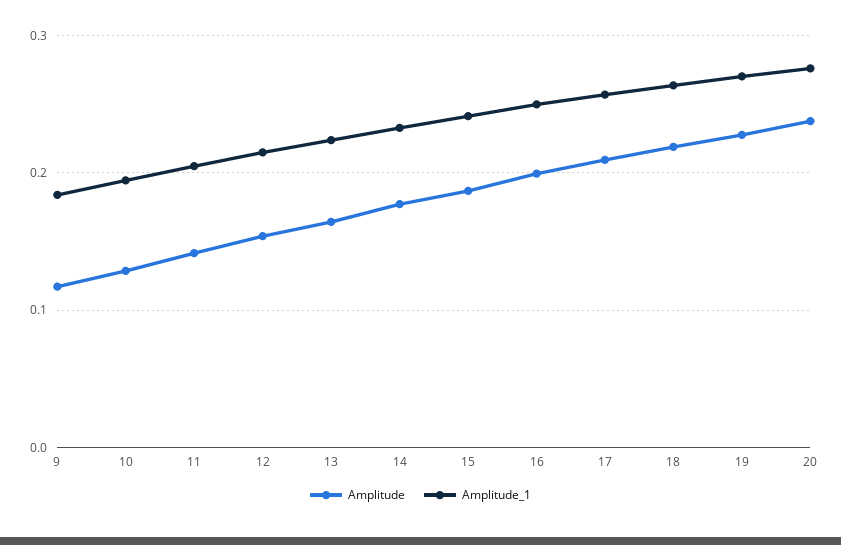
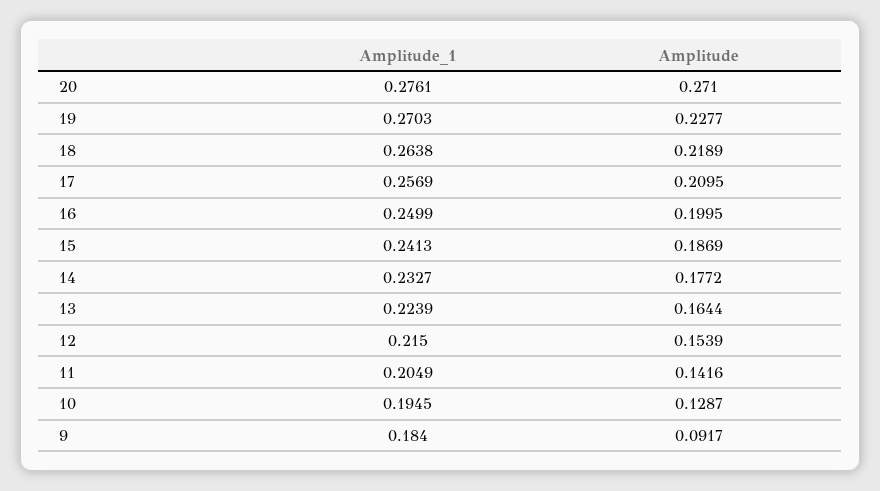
  {
    "Amplitude": {
-     "9": 0.12,
+     "9": 0.0917,
      "10": 0.1287,
      "11": 0.1416,
      "12": 0.1539,
      "13": 0.1644,
      "14": 0.1772,
      "15": 0.1869,
      "16": 0.1995,
      "17": 0.2095,
      "18": 0.2189,
      "19": 0.2277,
-     "20": 0.24
+     "20": 0.271
    },
    "Amplitude_1": {
      "9": 0.184,
      "10": 0.1945,
      "11": 0.2049,
      "12": 0.215,
      "13": 0.2239,
      "14": 0.2327,
      "15": 0.2413,
      "16": 0.2499,
      "17": 0.2569,
      "18": 0.2638,
      "19": 0.2703,
      "20": 0.2761
    }
  }

